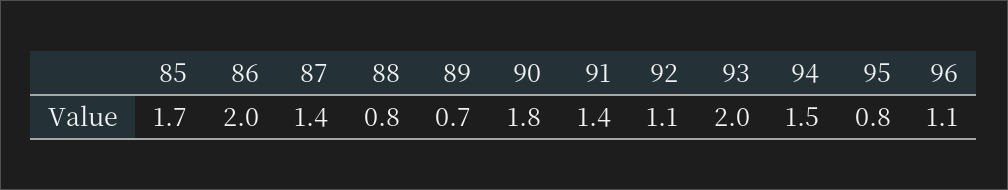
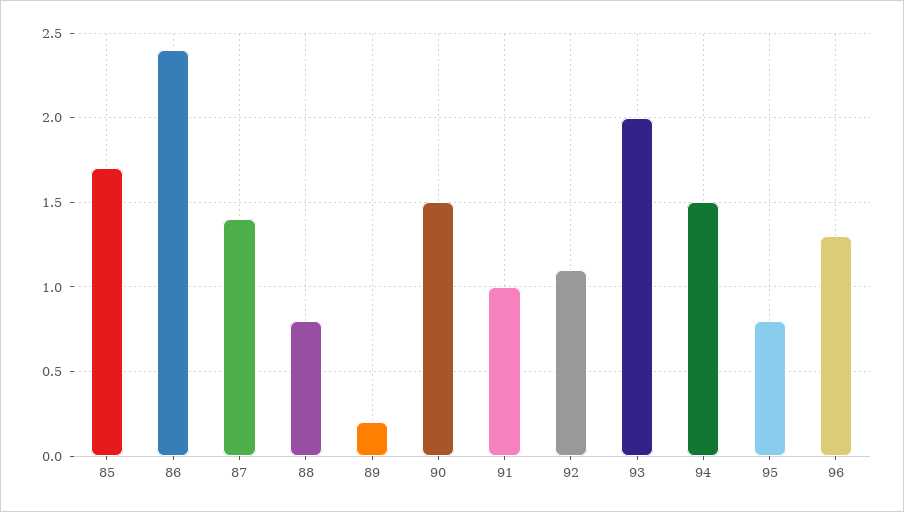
  {
    "85": 1.7,
-   "86": 2,
+   "86": 2.4,
    "87": 1.4,
    "88": 0.8,
-   "89": 0.7,
+   "89": 0.2,
-   "90": 1.8,
+   "90": 1.5,
-   "91": 1.4,
+   "91": 1,
    "92": 1.1,
    "93": 2,
    "94": 1.5,
    "95": 0.8,
-   "96": 1.1
+   "96": 1.3
  }

